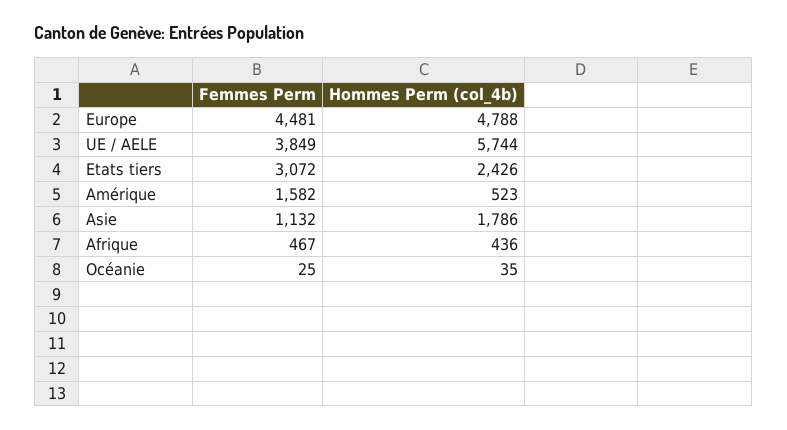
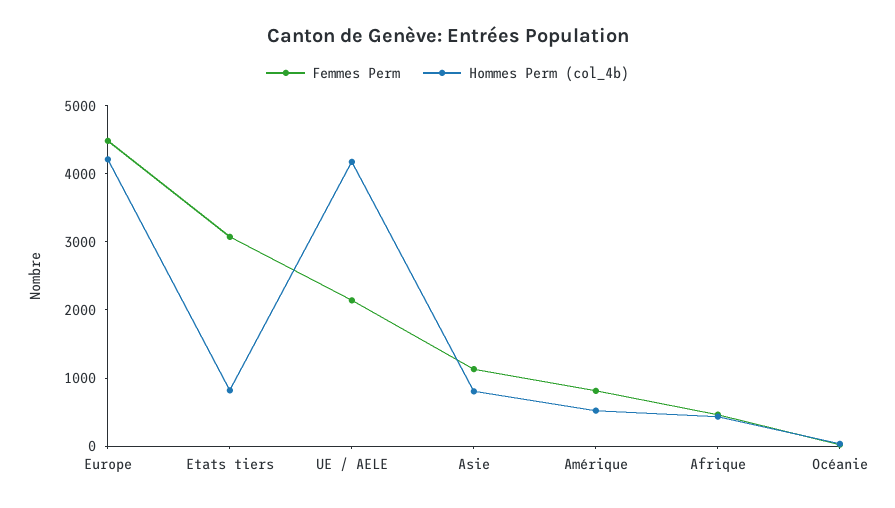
  {
    "Femmes Perm": {
      "Europe": 4481,
-     "UE / AELE": 3849,
+     "UE / AELE": 2200,
      "Etats tiers": 3072,
-     "Amérique": 1582,
+     "Amérique": 800,
      "Asie": 1132,
      "Afrique": 467,
      "Océanie": 25
    },
    "Hommes Perm (col_4b)": {
-     "Europe": 4788,
+     "Europe": 4200,
-     "UE / AELE": 5744,
+     "UE / AELE": 4200,
-     "Etats tiers": 2426,
+     "Etats tiers": 800,
      "Amérique": 523,
-     "Asie": 1786,
+     "Asie": 800,
      "Afrique": 436,
      "Océanie": 35
    }
  }

